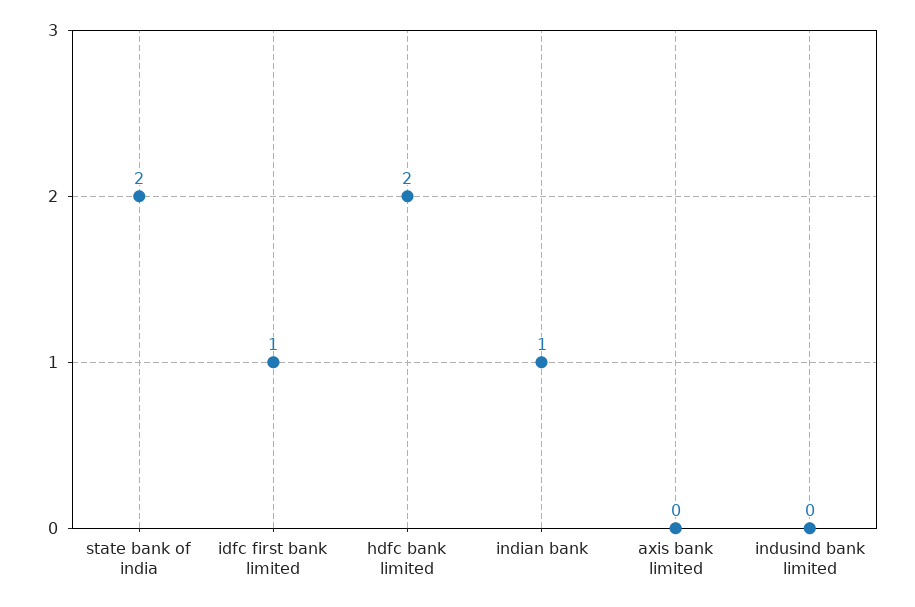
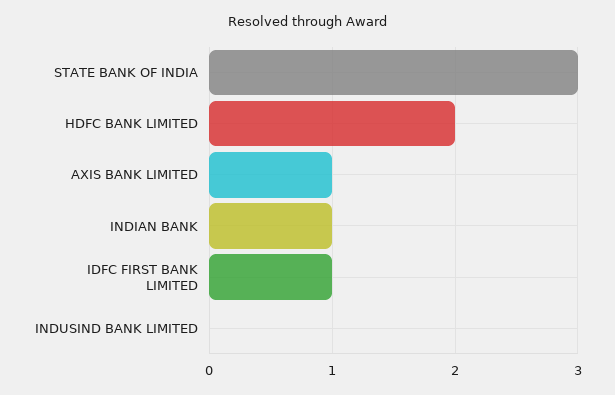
  {
-   "state bank of india": 2,
+   "state bank of india": 3,
    "idfc first bank limited": 1,
    "hdfc bank limited": 2,
    "indian bank": 1,
-   "axis bank limited": 0,
+   "axis bank limited": 1,
    "indusind bank limited": 0
  }

